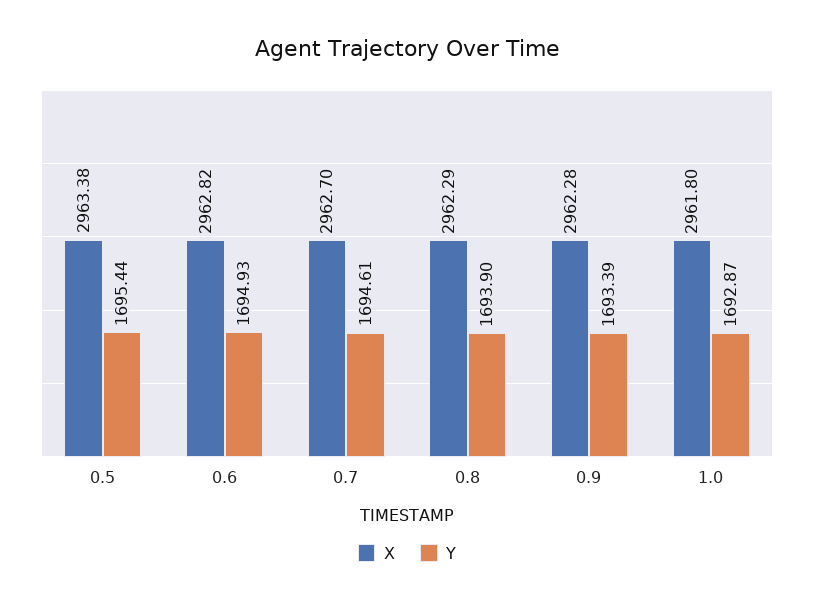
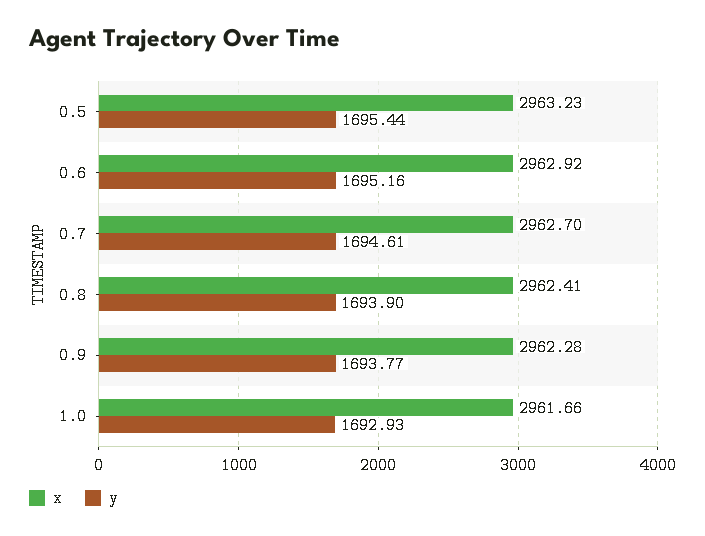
  {
    "X": {
-     "0.5": 2963.38,
+     "0.5": 2963.23,
-     "0.6": 2962.82,
+     "0.6": 2962.92,
      "0.7": 2962.7,
-     "0.8": 2962.29,
+     "0.8": 2962.41,
      "0.9": 2962.28,
-     "1.0": 2961.8
+     "1.0": 2961.66
    },
    "Y": {
      "0.5": 1695.44,
-     "0.6": 1694.93,
+     "0.6": 1695.16,
      "0.7": 1694.61,
      "0.8": 1693.9,
-     "0.9": 1693.39,
+     "0.9": 1693.77,
-     "1.0": 1692.87
+     "1.0": 1692.93
    }
  }

